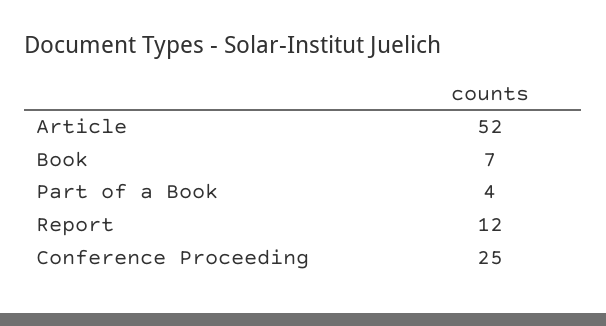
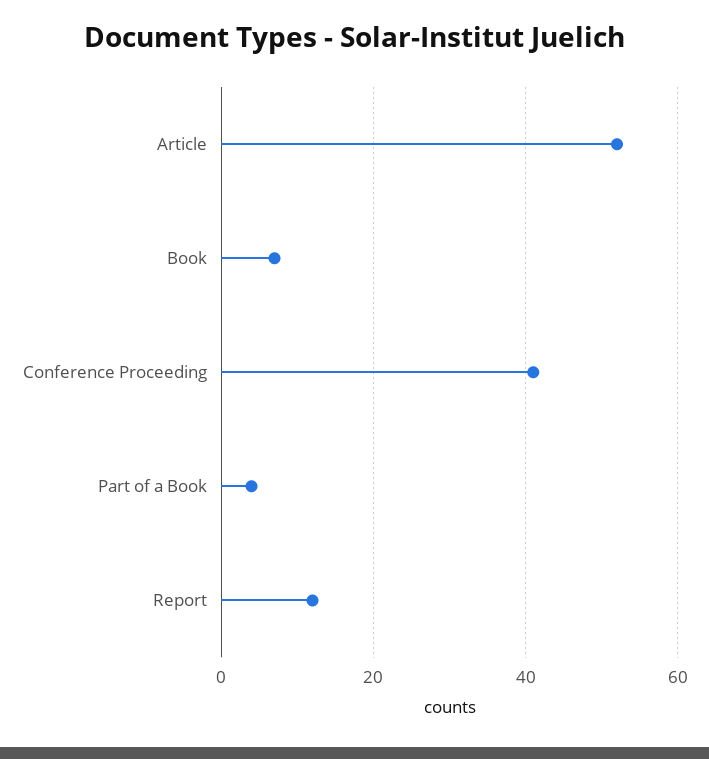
  {
    "Article": 52,
    "Book": 7,
    "Part of a Book": 4,
    "Report": 12,
-   "Conference Proceeding": 25
+   "Conference Proceeding": 40
  }

